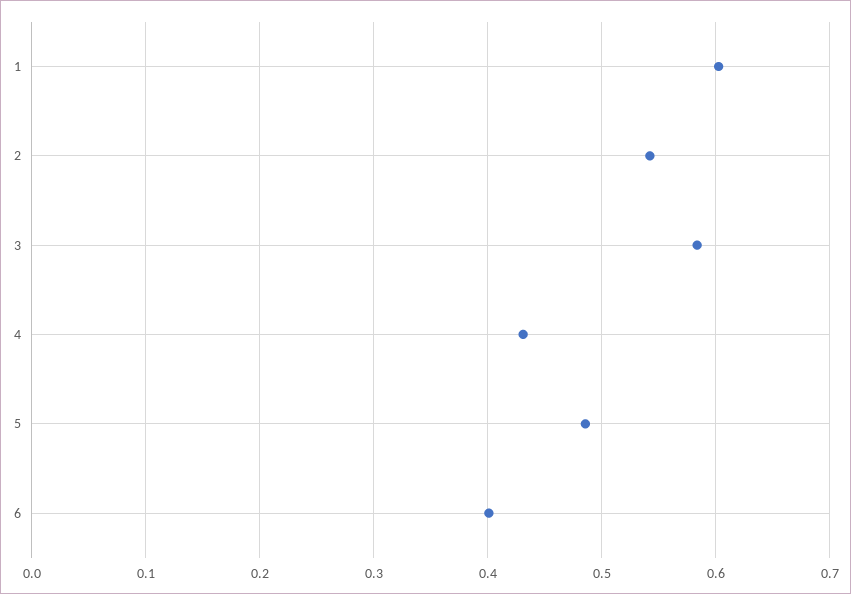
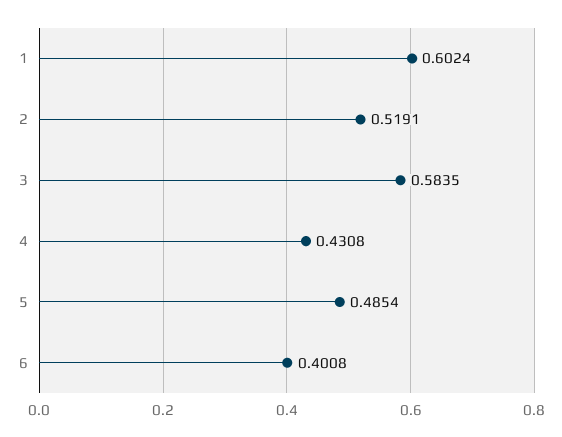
  {
    "1": 0.6024,
-   "2": 0.54,
+   "2": 0.5191,
    "3": 0.5835,
    "4": 0.4308,
    "5": 0.4854,
    "6": 0.4008
  }

